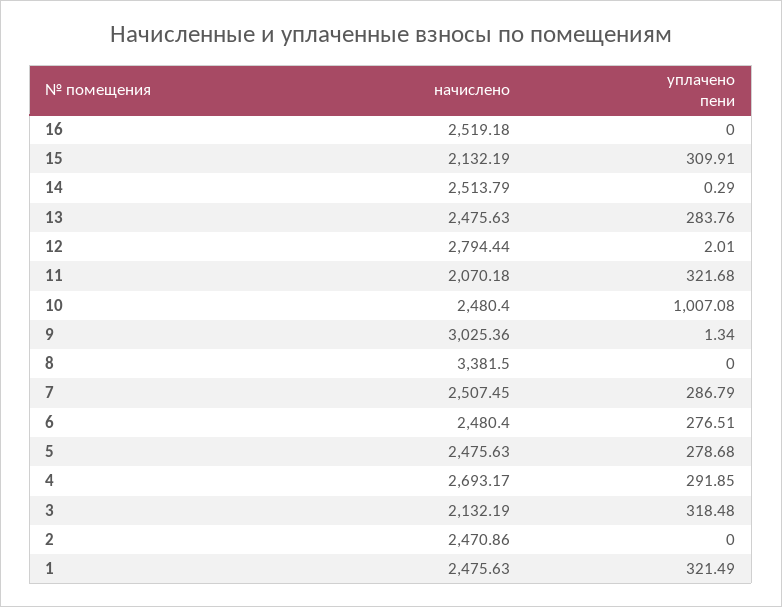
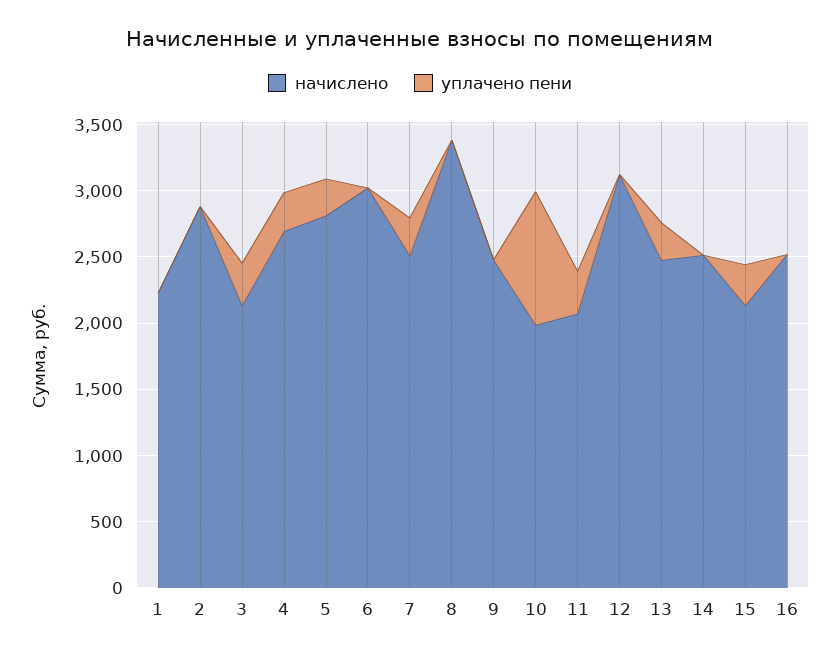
  {
    "начислено": {
      "16": 2519.18,
      "15": 2132.19,
      "14": 2513.79,
      "13": 2475.63,
-     "12": 2794.44,
+     "12": 3100,
      "11": 2070.18,
-     "10": 2480.4,
+     "10": 2000,
-     "9": 3025.36,
+     "9": 2500,
      "8": 3381.5,
      "7": 2507.45,
-     "6": 2480.4,
+     "6": 3000,
-     "5": 2475.63,
+     "5": 2800,
      "4": 2693.17,
      "3": 2132.19,
-     "2": 2470.86,
+     "2": 2900,
-     "1": 2475.63
+     "1": 2200
    },
    "уплачено пени": {
      "16": 0,
      "15": 309.91,
      "14": 0.29,
      "13": 283.76,
      "12": 2.01,
      "11": 321.68,
      "10": 1007.08,
      "9": 1.34,
      "8": 0,
      "7": 286.79,
-     "6": 276.51,
+     "6": 0,
      "5": 278.68,
      "4": 291.85,
      "3": 318.48,
      "2": 0,
-     "1": 321.49
+     "1": 0
    }
  }

